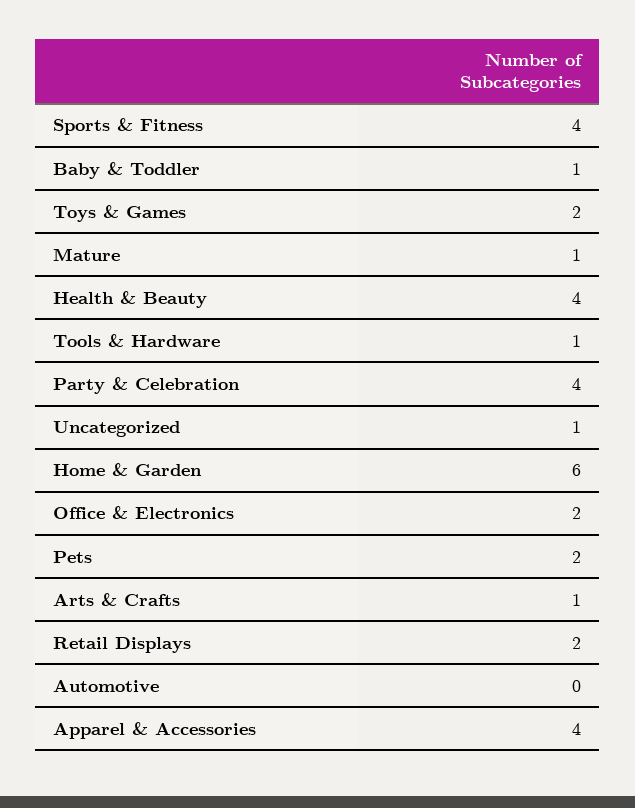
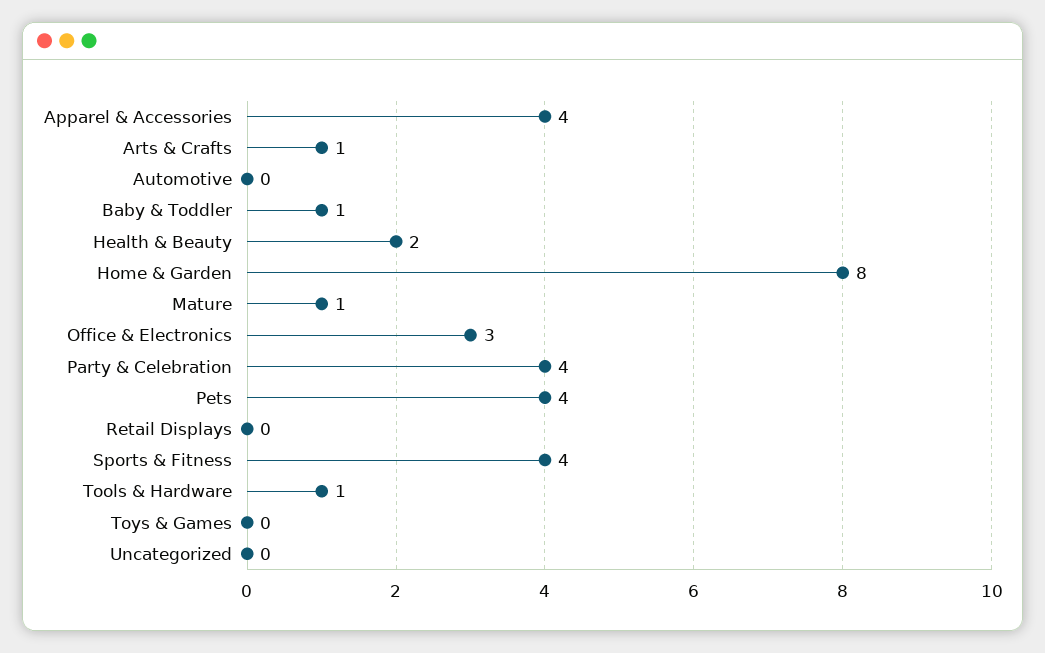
  {
    "Sports & Fitness": 4,
    "Baby & Toddler": 1,
-   "Toys & Games": 2,
+   "Toys & Games": 0,
    "Mature": 1,
-   "Health & Beauty": 4,
+   "Health & Beauty": 2,
    "Tools & Hardware": 1,
    "Party & Celebration": 4,
-   "Uncategorized": 1,
+   "Uncategorized": 0,
-   "Home & Garden": 6,
+   "Home & Garden": 8,
-   "Office & Electronics": 2,
+   "Office & Electronics": 3,
-   "Pets": 2,
+   "Pets": 4,
    "Arts & Crafts": 1,
-   "Retail Displays": 2,
+   "Retail Displays": 0,
    "Automotive": 0,
    "Apparel & Accessories": 4
  }

